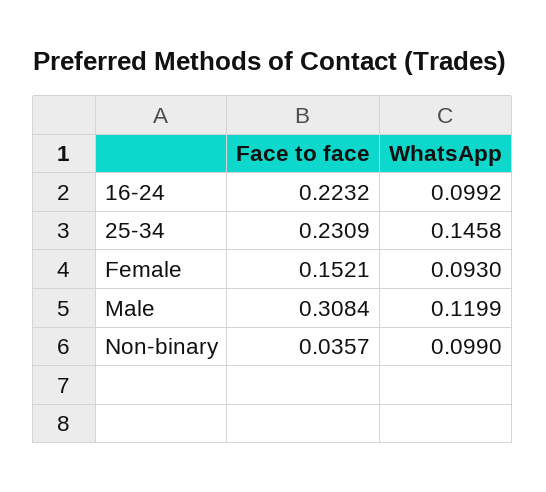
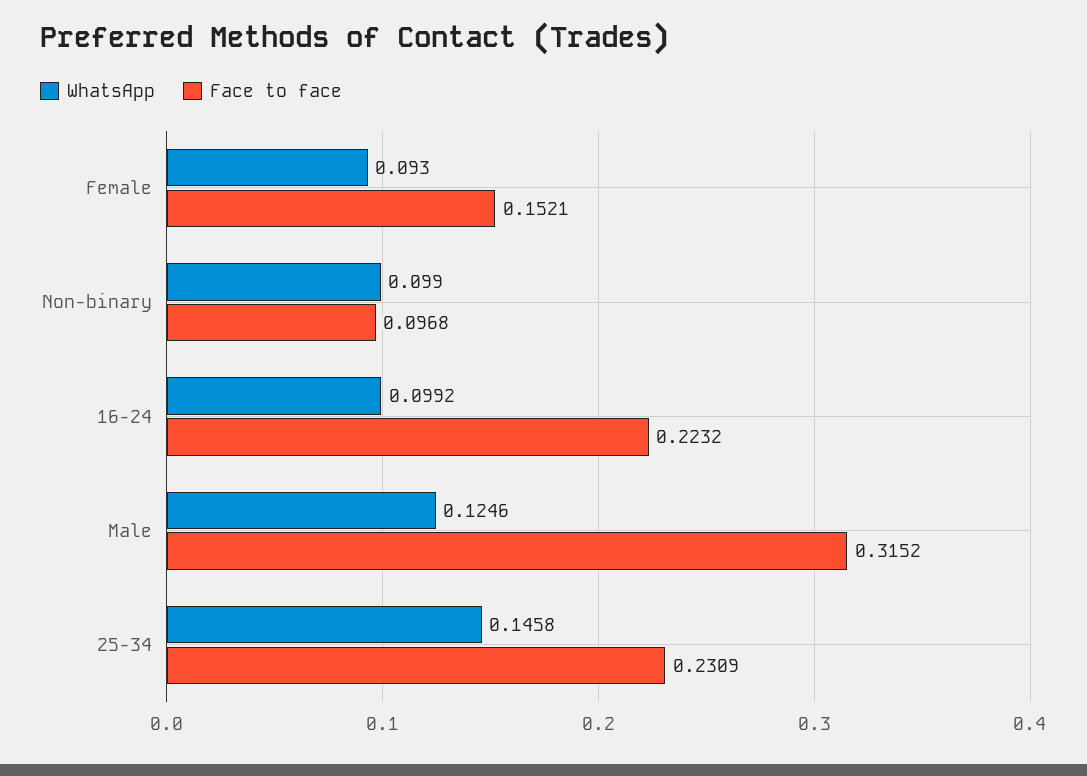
  {
    "Face to face": {
      "16-24": 0.2232,
      "25-34": 0.2309,
      "Female": 0.1521,
-     "Male": 0.3084,
+     "Male": 0.3152,
-     "Non-binary": 0.0357
+     "Non-binary": 0.0968
    },
    "WhatsApp": {
      "16-24": 0.0992,
      "25-34": 0.1458,
      "Female": 0.093,
-     "Male": 0.1199,
+     "Male": 0.1246,
      "Non-binary": 0.099
    }
  }

